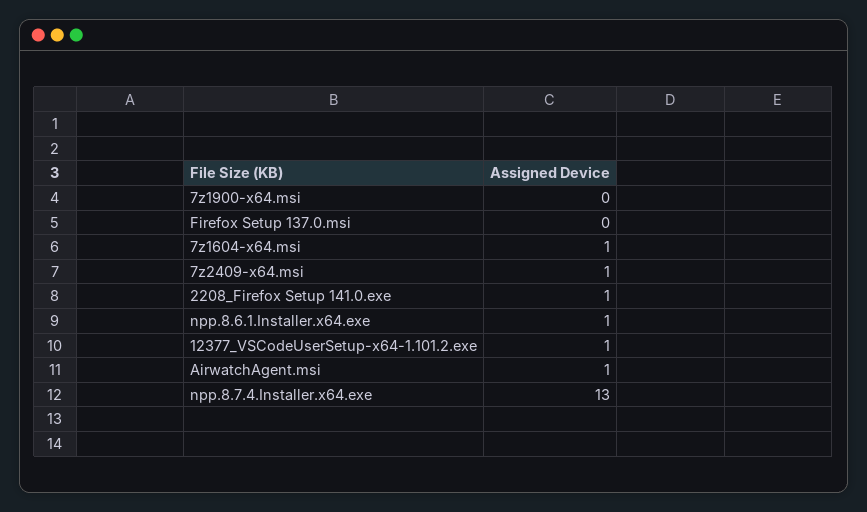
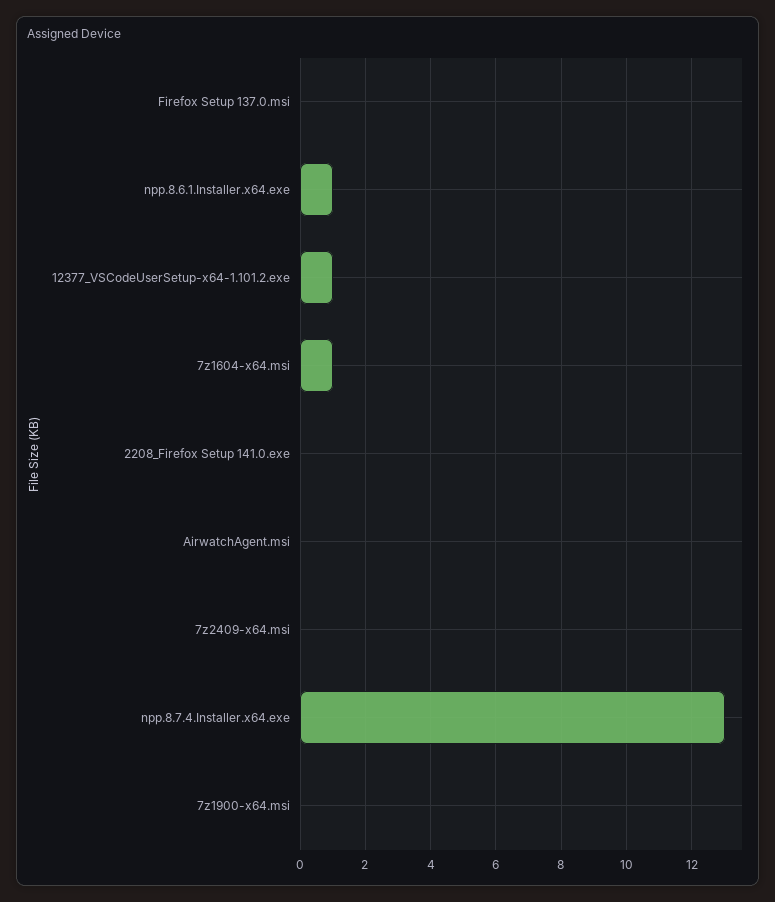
  {
    "7z1900-x64.msi": 0,
    "Firefox Setup 137.0.msi": 0,
    "7z1604-x64.msi": 1,
-   "7z2409-x64.msi": 1,
+   "7z2409-x64.msi": 0,
-   "2208_Firefox Setup 141.0.exe": 1,
+   "2208_Firefox Setup 141.0.exe": 0,
    "npp.8.6.1.Installer.x64.exe": 1,
    "12377_VSCodeUserSetup-x64-1.101.2.exe": 1,
-   "AirwatchAgent.msi": 1,
+   "AirwatchAgent.msi": 0,
    "npp.8.7.4.Installer.x64.exe": 13
  }

